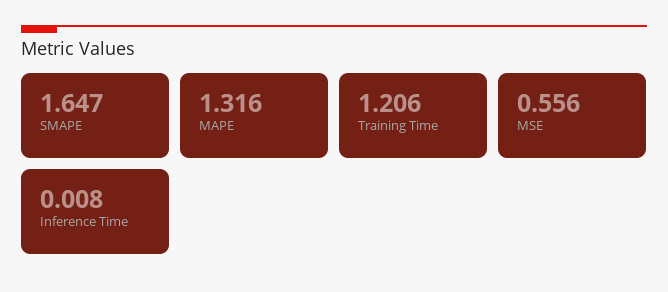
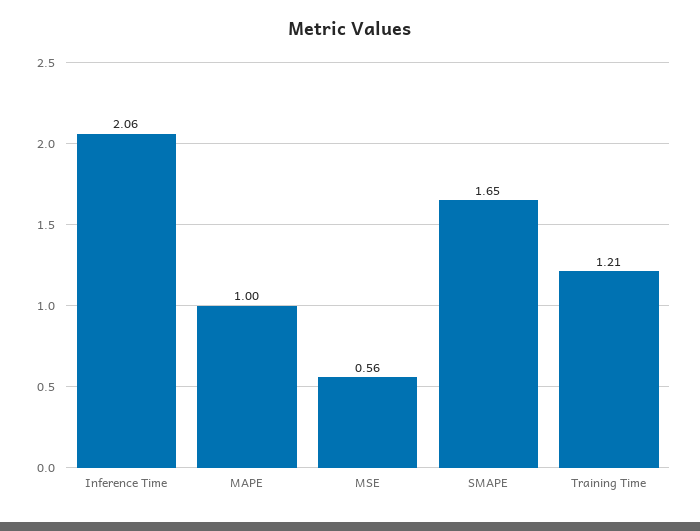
  {
    "SMAPE": 1.647,
-   "MAPE": 1.316,
+   "MAPE": 1,
    "Training Time": 1.206,
    "MSE": 0.556,
-   "Inference Time": 0.008
+   "Inference Time": 2.06
  }

